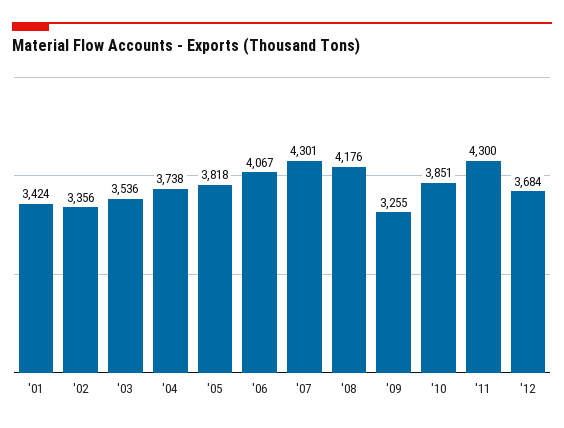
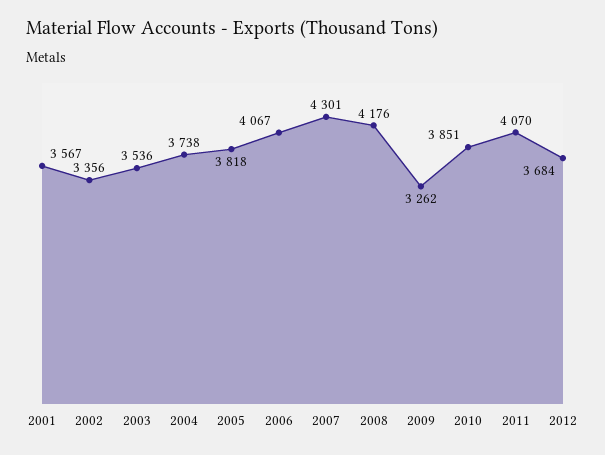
  {
-   "'01": 3424,
+   "'01": 3567,
    "'02": 3356,
    "'03": 3536,
    "'04": 3738,
    "'05": 3818,
    "'06": 4067,
    "'07": 4301,
    "'08": 4176,
-   "'09": 3255,
+   "'09": 3262,
    "'10": 3851,
-   "'11": 4300,
+   "'11": 4070,
    "'12": 3684
  }

